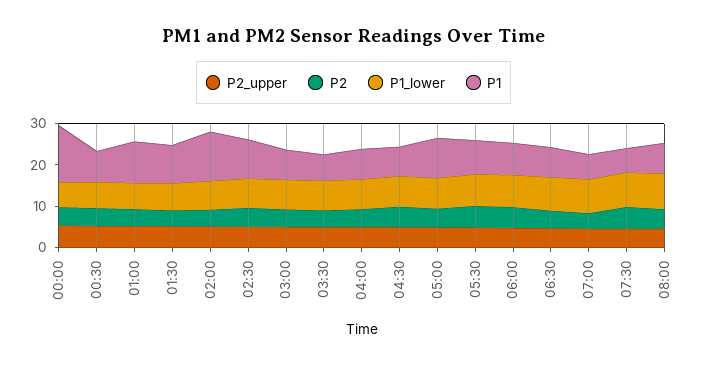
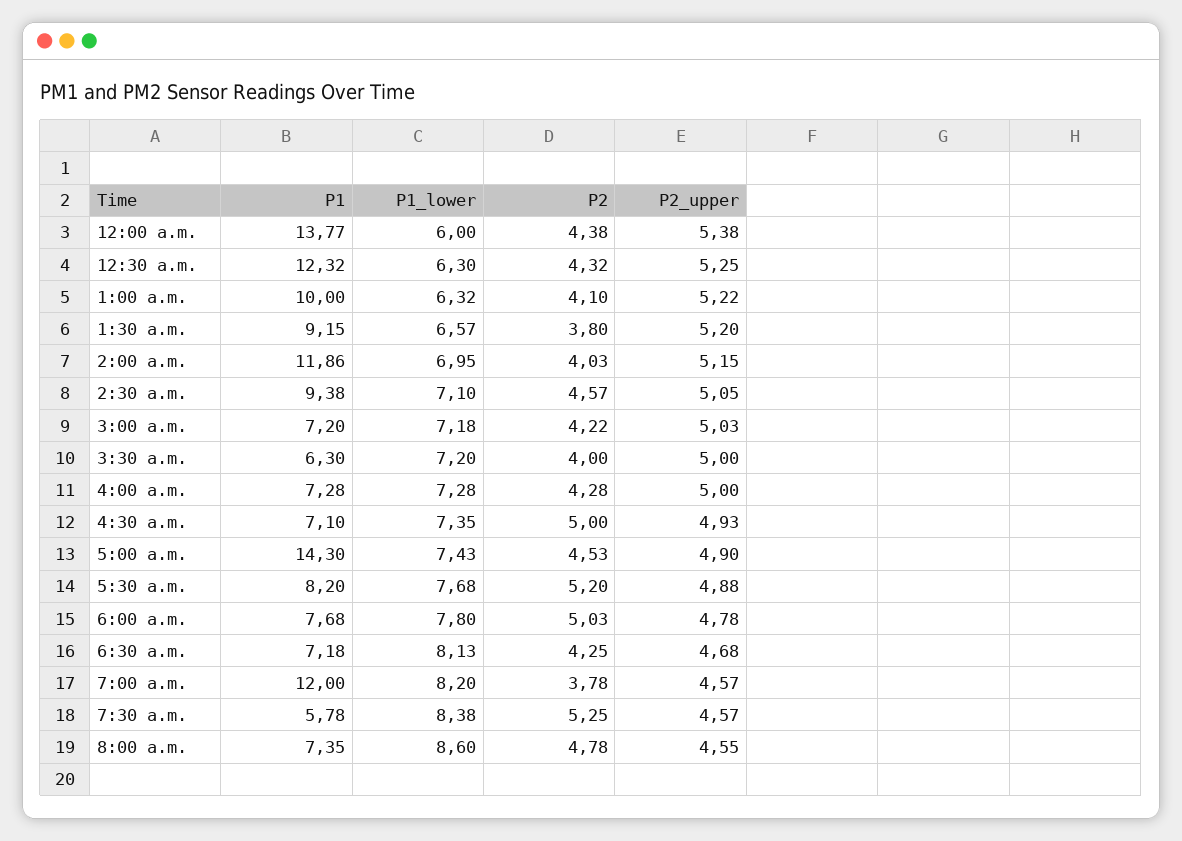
  {
    "P2_upper": {
      "00:00": 5.38,
      "00:30": 5.25,
      "01:00": 5.22,
      "01:30": 5.2,
      "02:00": 5.15,
      "02:30": 5.05,
      "03:00": 5.03,
      "03:30": 5,
      "04:00": 5,
      "04:30": 4.93,
      "05:00": 4.9,
      "05:30": 4.88,
      "06:00": 4.78,
      "06:30": 4.68,
      "07:00": 4.57,
      "07:30": 4.57,
      "08:00": 4.55
    },
    "P2": {
      "00:00": 4.38,
      "00:30": 4.32,
      "01:00": 4.1,
      "01:30": 3.8,
      "02:00": 4.03,
      "02:30": 4.57,
      "03:00": 4.22,
      "03:30": 4,
      "04:00": 4.28,
      "04:30": 5,
      "05:00": 4.53,
      "05:30": 5.2,
      "06:00": 5.03,
      "06:30": 4.25,
      "07:00": 3.78,
      "07:30": 5.25,
      "08:00": 4.78
    },
    "P1_lower": {
      "00:00": 6,
      "00:30": 6.3,
      "01:00": 6.32,
      "01:30": 6.57,
      "02:00": 6.95,
      "02:30": 7.1,
      "03:00": 7.18,
      "03:30": 7.2,
      "04:00": 7.28,
      "04:30": 7.35,
      "05:00": 7.43,
      "05:30": 7.68,
      "06:00": 7.8,
      "06:30": 8.13,
      "07:00": 8.2,
      "07:30": 8.38,
      "08:00": 8.6
    },
    "P1": {
      "00:00": 13.77,
-     "00:30": 8,
+     "00:30": 12.32,
      "01:00": 10,
      "01:30": 9.15,
      "02:00": 11.86,
      "02:30": 9.38,
      "03:00": 7.2,
      "03:30": 6.3,
      "04:00": 7.28,
      "04:30": 7.1,
-     "05:00": 10,
+     "05:00": 14.3,
      "05:30": 8.2,
      "06:00": 7.68,
      "06:30": 7.18,
-     "07:00": 6,
+     "07:00": 12,
      "07:30": 5.78,
      "08:00": 7.35
    }
  }

